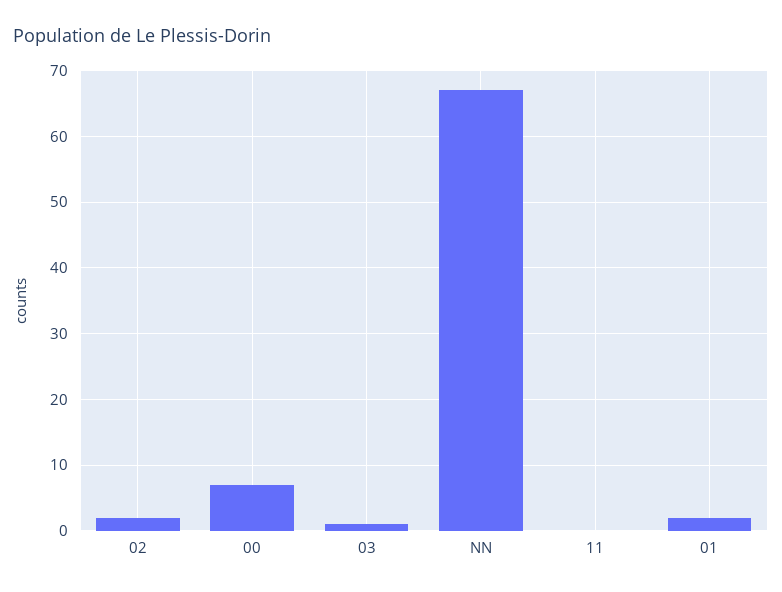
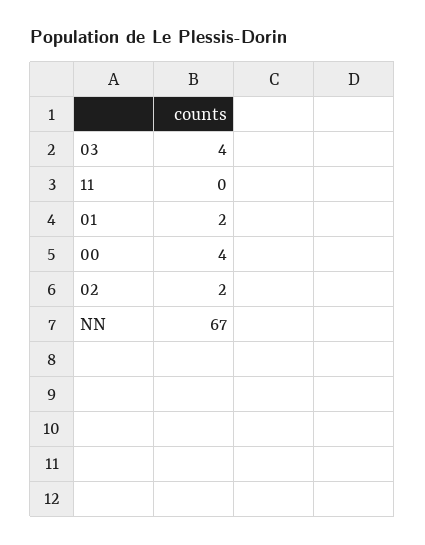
  {
    "02": 2,
-   "00": 7,
+   "00": 4,
-   "03": 1,
+   "03": 4,
    "NN": 67,
    "11": 0,
    "01": 2
  }

